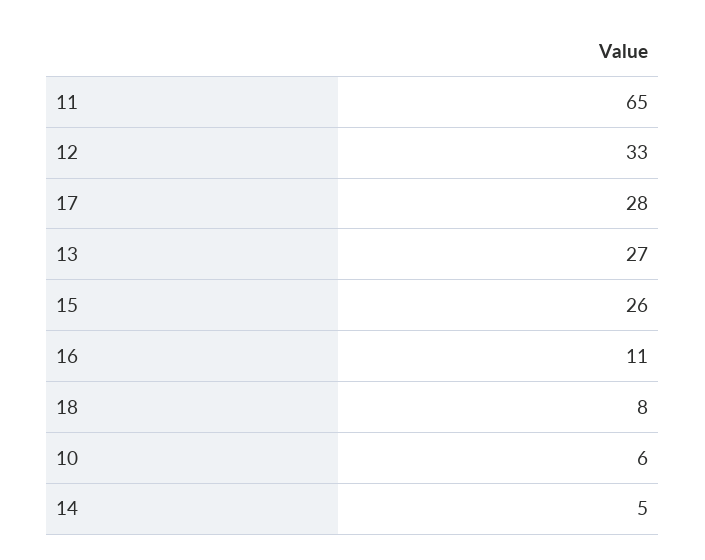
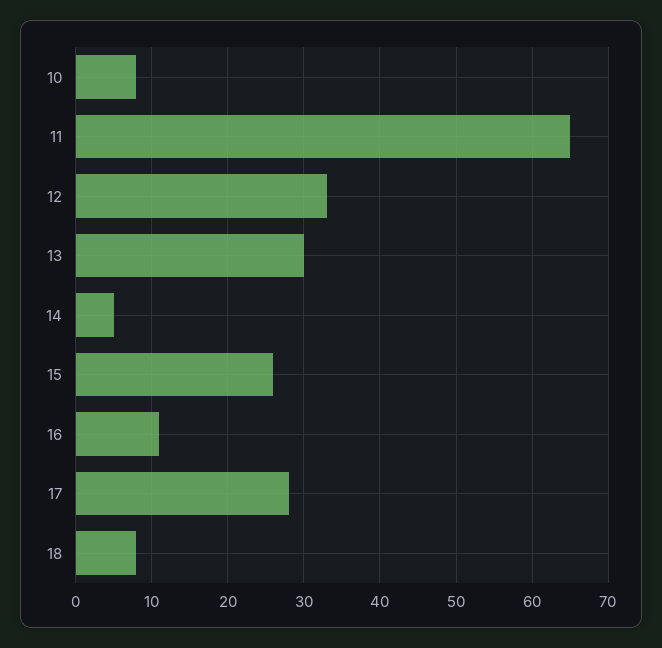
  {
    "11": 65,
    "12": 33,
    "17": 28,
-   "13": 27,
+   "13": 30,
    "15": 26,
    "16": 11,
    "18": 8,
-   "10": 6,
+   "10": 8,
    "14": 5
  }

